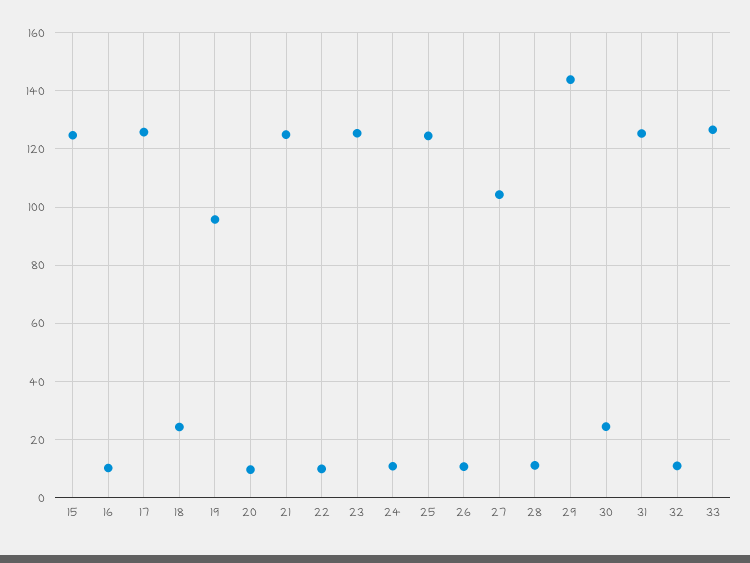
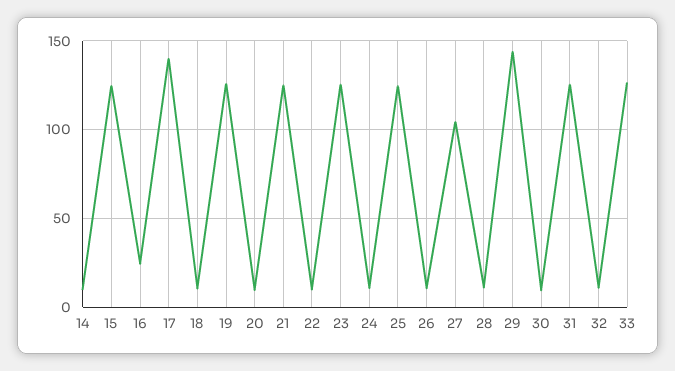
  {
    "15": 125,
-   "16": 10,
+   "16": 25,
-   "17": 125,
+   "17": 140,
-   "18": 25,
+   "18": 10,
-   "19": 95,
+   "19": 125,
    "20": 10,
    "21": 125,
    "22": 10,
    "23": 125,
    "24": 10,
    "25": 125,
    "26": 10,
    "27": 105,
    "28": 10,
    "29": 145,
-   "30": 25,
+   "30": 10,
    "31": 125,
    "32": 10,
-   "33": 127.5
+   "33": 127.5,
+   "14": 10
  }

